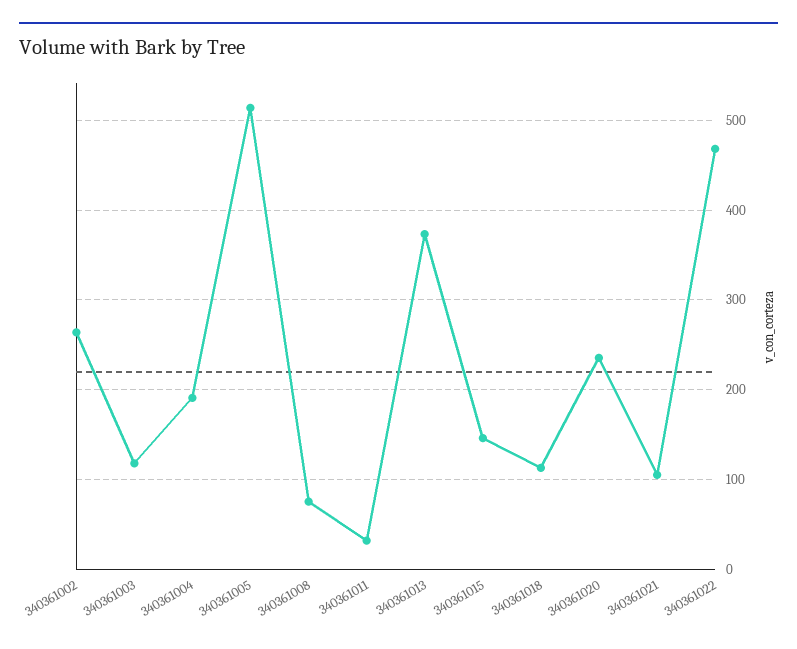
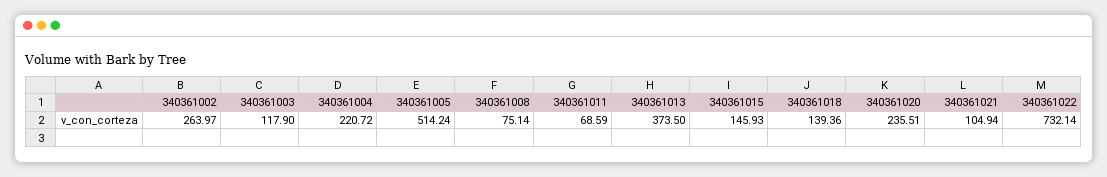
  {
    "340361002": 263.97,
    "340361003": 117.9,
-   "340361004": 190,
+   "340361004": 220.72,
    "340361005": 514.24,
    "340361008": 75.14,
-   "340361011": 30,
+   "340361011": 68.59,
    "340361013": 373.5,
    "340361015": 145.93,
-   "340361018": 110,
+   "340361018": 139.36,
    "340361020": 235.51,
    "340361021": 104.94,
-   "340361022": 470
+   "340361022": 732.14
  }

